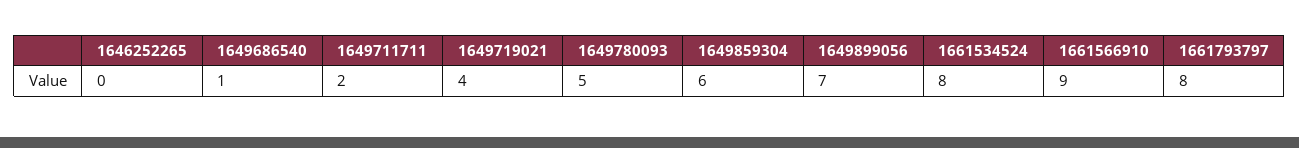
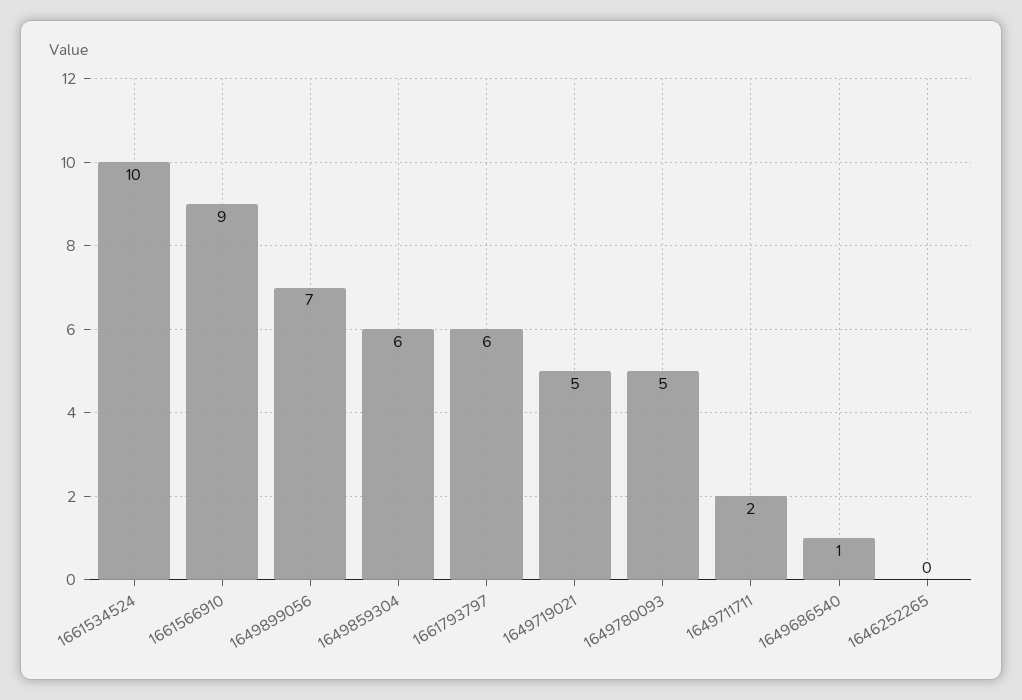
  {
    "1646252265": 0,
    "1649686540": 1,
    "1649711711": 2,
-   "1649719021": 4,
+   "1649719021": 5,
    "1649780093": 5,
    "1649859304": 6,
    "1649899056": 7,
-   "1661534524": 8,
+   "1661534524": 10,
    "1661566910": 9,
-   "1661793797": 8
+   "1661793797": 6
  }

